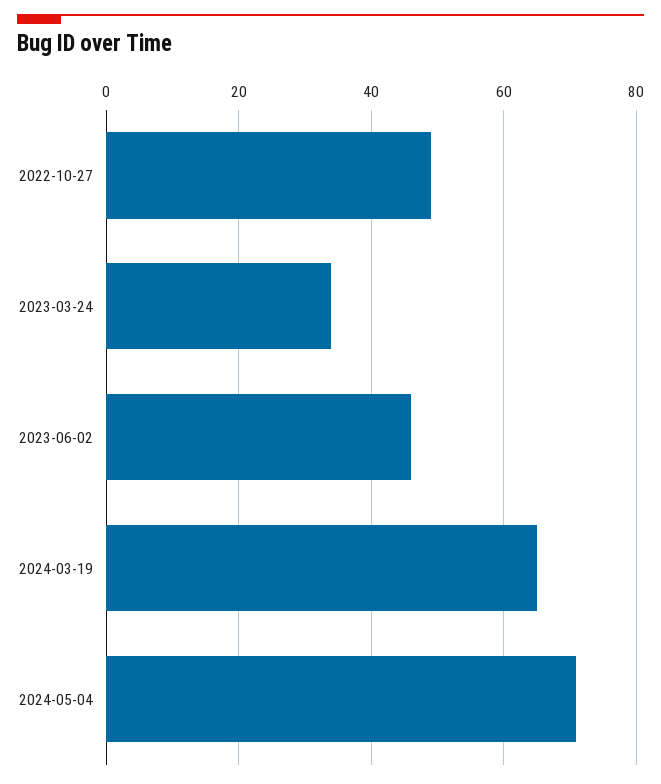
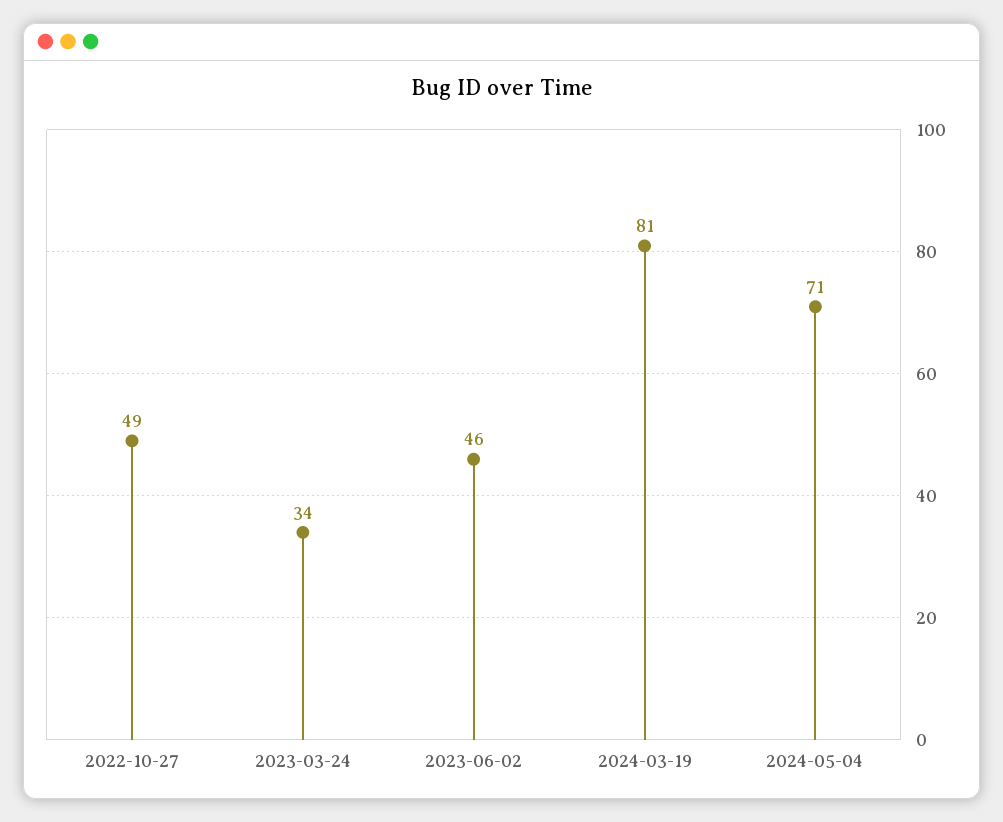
  {
    "2022-10-27": 49,
    "2023-03-24": 34,
    "2023-06-02": 46,
-   "2024-03-19": 65,
+   "2024-03-19": 81,
    "2024-05-04": 71
  }

